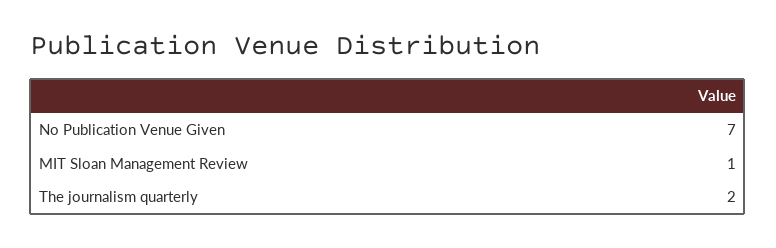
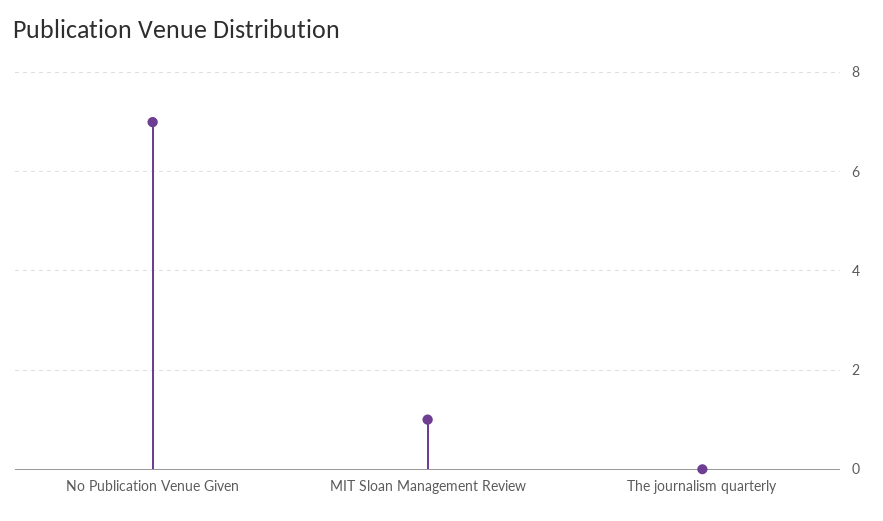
  {
    "No Publication Venue Given": 7,
    "MIT Sloan Management Review": 1,
-   "The journalism quarterly": 2
+   "The journalism quarterly": 0
  }

